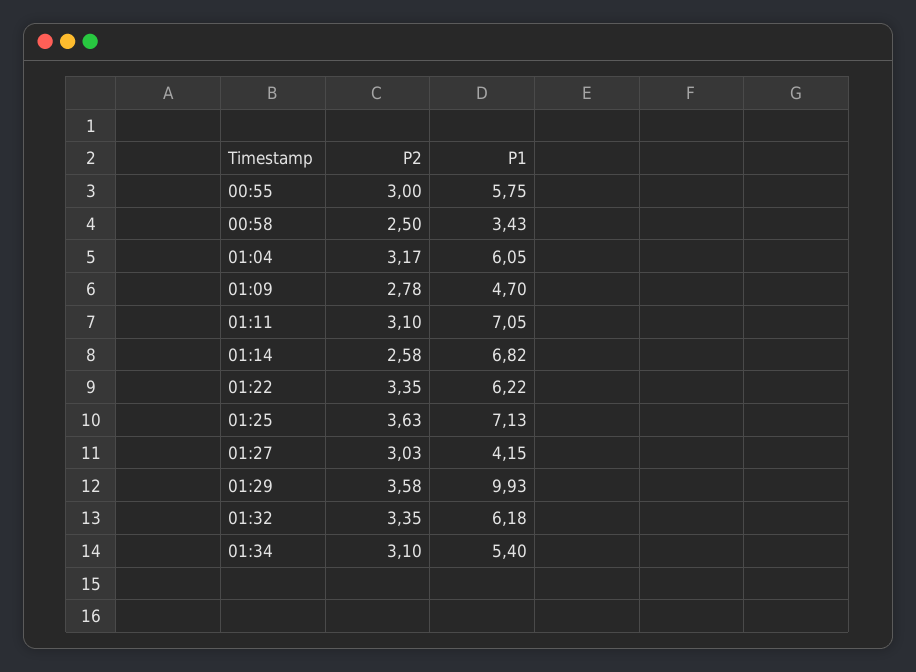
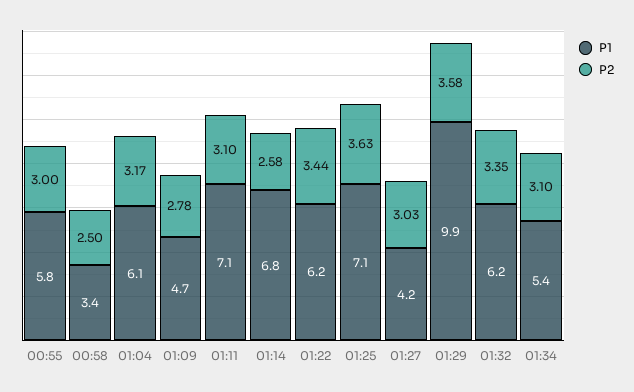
  {
    "P2": {
      "00:55": 3,
      "00:58": 2.5,
      "01:04": 3.17,
      "01:09": 2.78,
      "01:11": 3.1,
      "01:14": 2.58,
-     "01:22": 3.35,
+     "01:22": 3.44,
      "01:25": 3.63,
      "01:27": 3.03,
      "01:29": 3.58,
      "01:32": 3.35,
      "01:34": 3.1
    },
    "P1": {
      "00:55": 5.75,
      "00:58": 3.43,
      "01:04": 6.05,
      "01:09": 4.7,
      "01:11": 7.05,
      "01:14": 6.82,
      "01:22": 6.22,
      "01:25": 7.13,
      "01:27": 4.15,
      "01:29": 9.93,
      "01:32": 6.18,
      "01:34": 5.4
    }
  }

